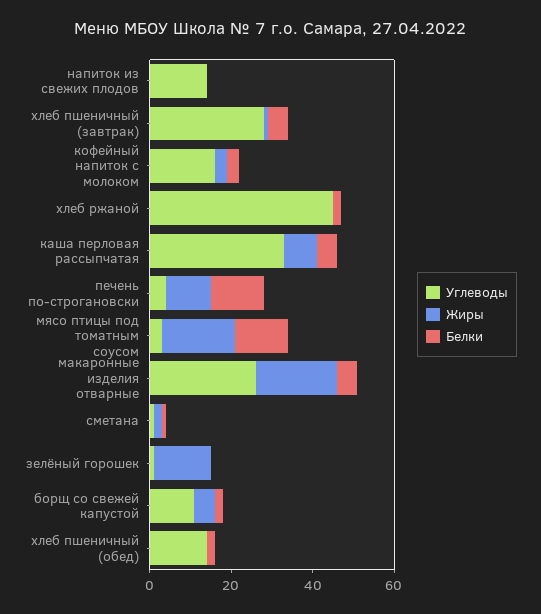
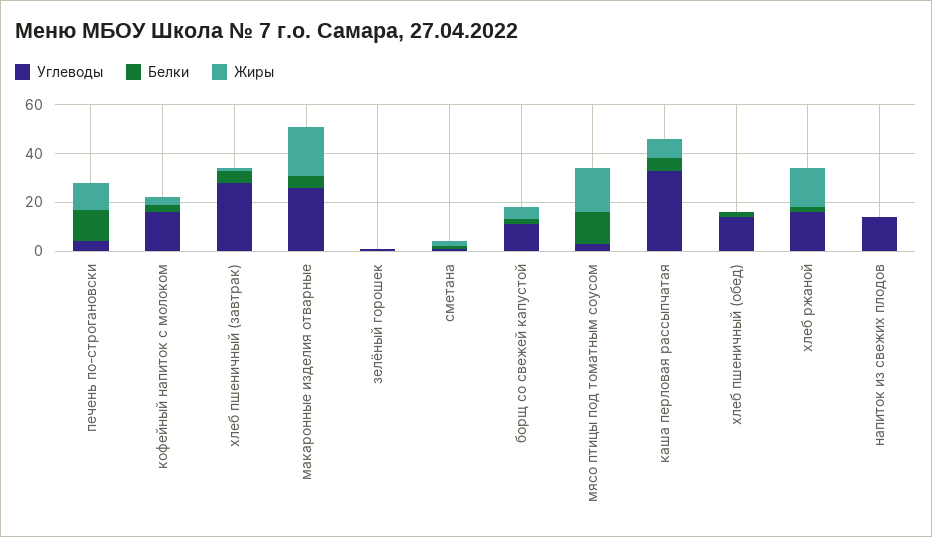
  {
    "Углеводы": {
      "напиток из свежих плодов": 15,
      "хлеб пшеничный (завтрак)": 30,
      "кофейный напиток с молоком": 15,
-     "хлеб ржаной": 45,
+     "хлеб ржаной": 15,
      "каша перловая рассыпчатая": 35,
      "печень по-строгановски": 5,
      "мясо птицы под томатным соусом": 5,
      "макаронные изделия отварные": 25,
      "сметана": 0,
      "зелёный горошек": 0,
      "борщ со свежей капустой": 10,
      "хлеб пшеничный (обед)": 15
    },
    "Жиры": {
      "напиток из свежих плодов": 0,
      "хлеб пшеничный (завтрак)": 0,
      "кофейный напиток с молоком": 5,
-     "хлеб ржаной": 0,
+     "хлеб ржаной": 15,
      "каша перловая рассыпчатая": 10,
      "печень по-строгановски": 10,
      "мясо птицы под томатным соусом": 20,
      "макаронные изделия отварные": 20,
      "сметана": 0,
-     "зелёный горошек": 15,
+     "зелёный горошек": 0,
      "борщ со свежей капустой": 5,
      "хлеб пшеничный (обед)": 0
    },
    "Белки": {
      "напиток из свежих плодов": 0,
      "хлеб пшеничный (завтрак)": 5,
      "кофейный напиток с молоком": 5,
      "хлеб ржаной": 0,
      "каша перловая рассыпчатая": 5,
      "печень по-строгановски": 15,
      "мясо птицы под томатным соусом": 15,
      "макаронные изделия отварные": 5,
      "сметана": 0,
      "зелёный горошек": 0,
      "борщ со свежей капустой": 0,
      "хлеб пшеничный (обед)": 0
    }
  }

